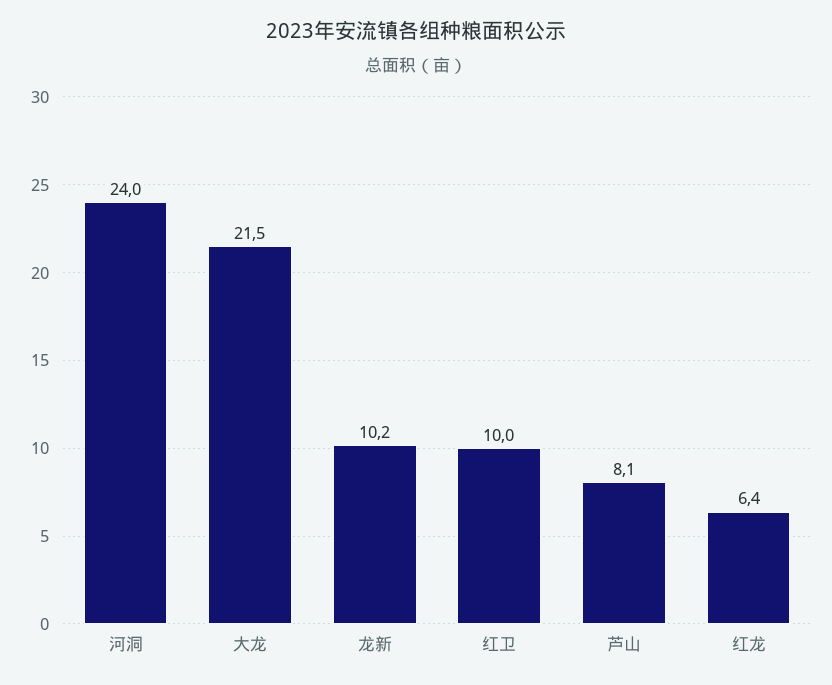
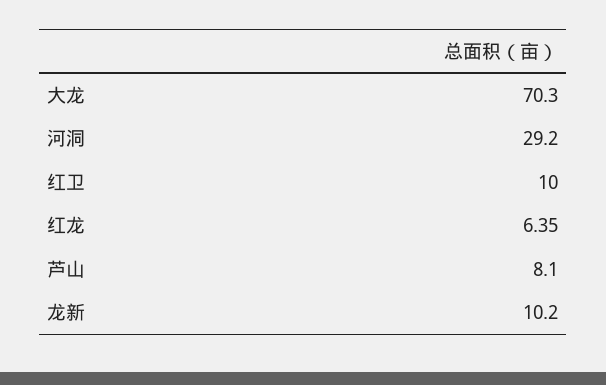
  {
-   "河洞": 24,
+   "河洞": 29.2,
-   "大龙": 21.5,
+   "大龙": 70.3,
    "龙新": 10.2,
    "红卫": 10,
    "芦山": 8.1,
    "红龙": 6.35
  }

